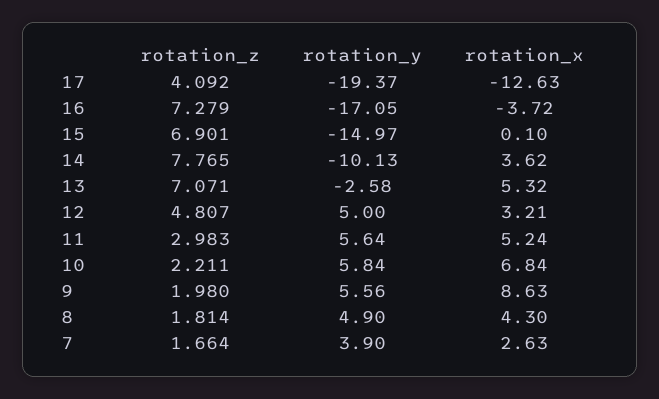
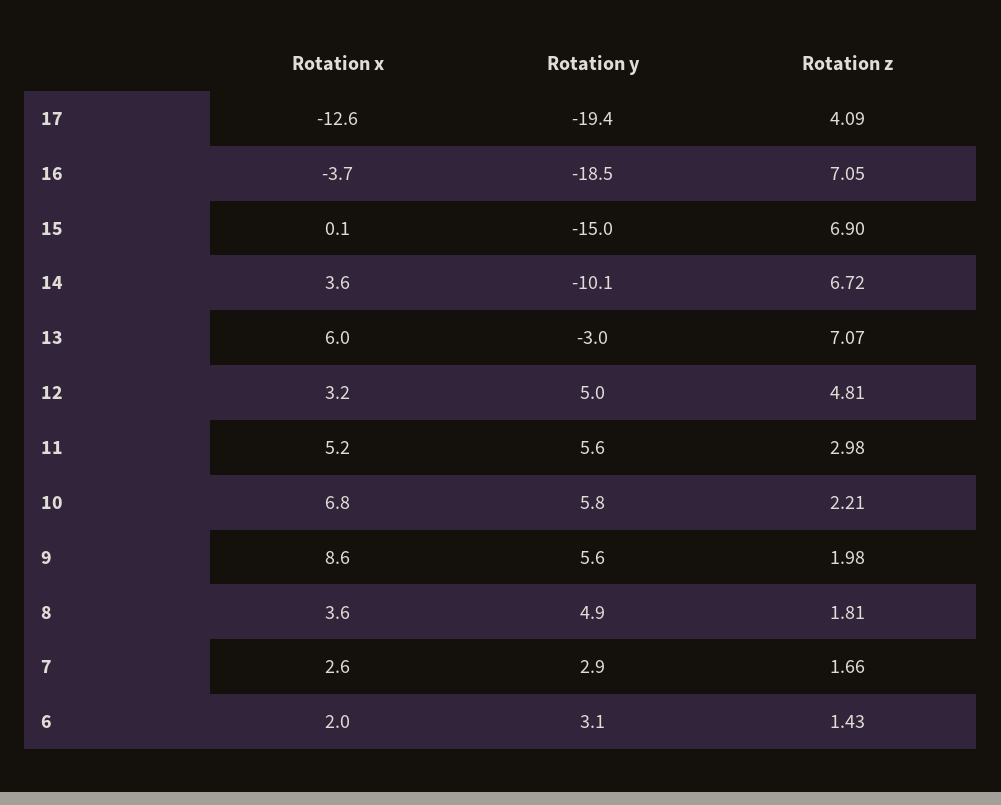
  {
    "rotation_z": {
      "17": 4.092,
-     "16": 7.279,
+     "16": 7.05,
      "15": 6.901,
-     "14": 7.765,
+     "14": 6.72,
      "13": 7.071,
      "12": 4.807,
      "11": 2.983,
      "10": 2.211,
      "9": 1.98,
      "8": 1.814,
-     "7": 1.664
+     "7": 1.664,
+     "6": 1.43
    },
    "rotation_y": {
      "17": -19.37,
-     "16": -17.05,
+     "16": -18.5,
      "15": -14.97,
      "14": -10.13,
-     "13": -2.58,
+     "13": -3,
      "12": 5,
      "11": 5.64,
      "10": 5.84,
      "9": 5.56,
      "8": 4.9,
-     "7": 3.9
+     "7": 2.9,
+     "6": 3.1
    },
    "rotation_x": {
      "17": -12.63,
      "16": -3.72,
      "15": 0.1,
      "14": 3.62,
-     "13": 5.32,
+     "13": 6,
      "12": 3.21,
      "11": 5.24,
      "10": 6.84,
      "9": 8.63,
-     "8": 4.3,
+     "8": 3.6,
-     "7": 2.63
+     "7": 2.63,
+     "6": 2
    }
  }

